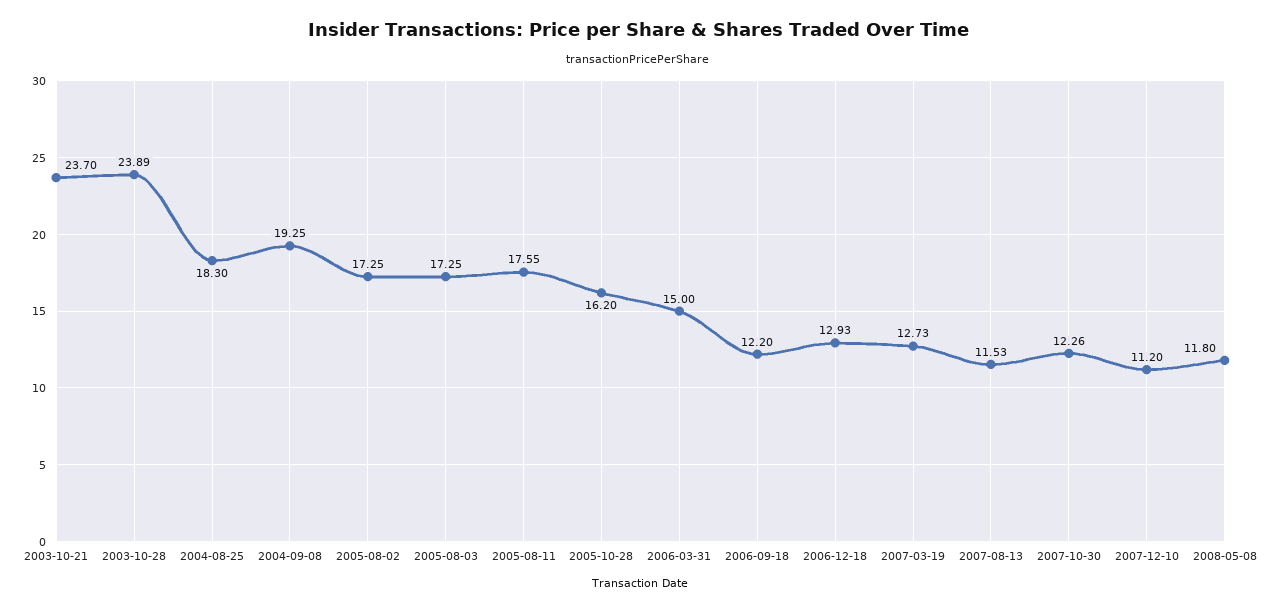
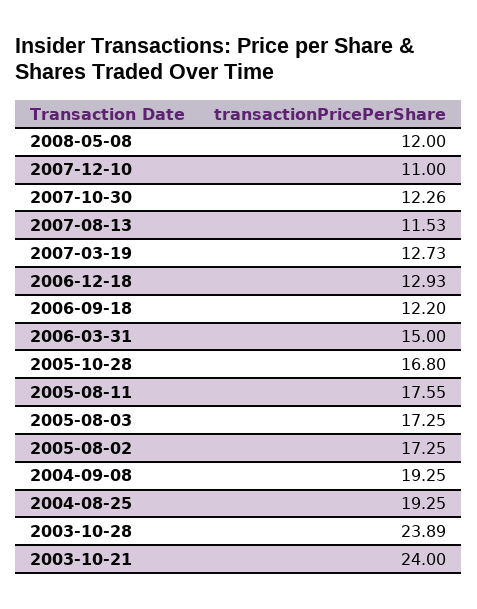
  {
-   "2003-10-21": 23.7,
+   "2003-10-21": 24,
    "2003-10-28": 23.89,
-   "2004-08-25": 18.3,
+   "2004-08-25": 19.25,
    "2004-09-08": 19.25,
    "2005-08-02": 17.25,
    "2005-08-03": 17.25,
    "2005-08-11": 17.55,
-   "2005-10-28": 16.2,
+   "2005-10-28": 16.8,
    "2006-03-31": 15,
    "2006-09-18": 12.2,
    "2006-12-18": 12.93,
    "2007-03-19": 12.73,
    "2007-08-13": 11.53,
    "2007-10-30": 12.26,
-   "2007-12-10": 11.2,
+   "2007-12-10": 11,
-   "2008-05-08": 11.8
+   "2008-05-08": 12
  }

